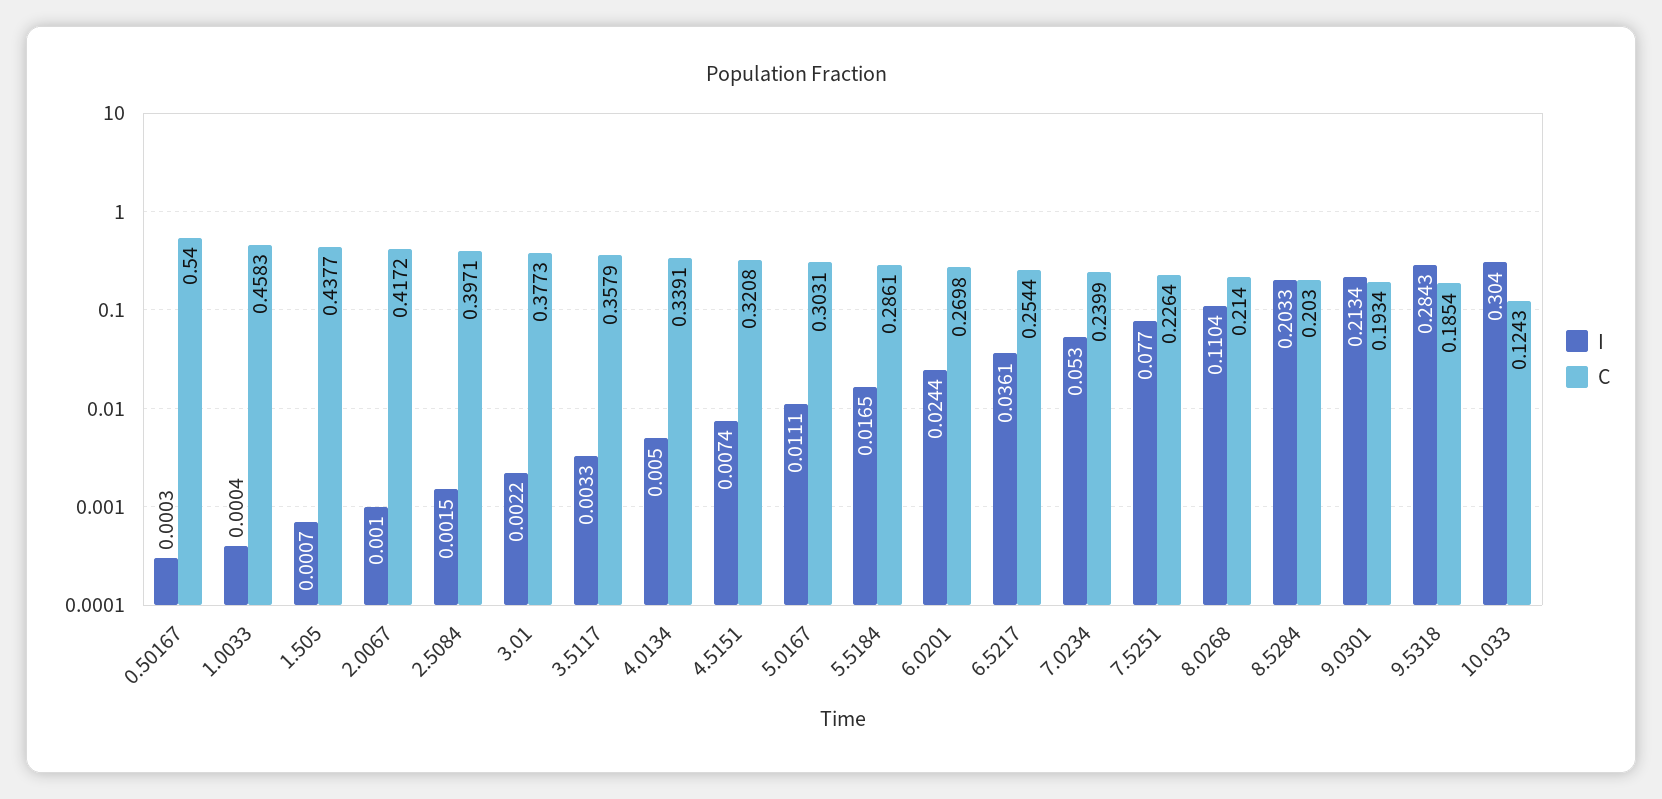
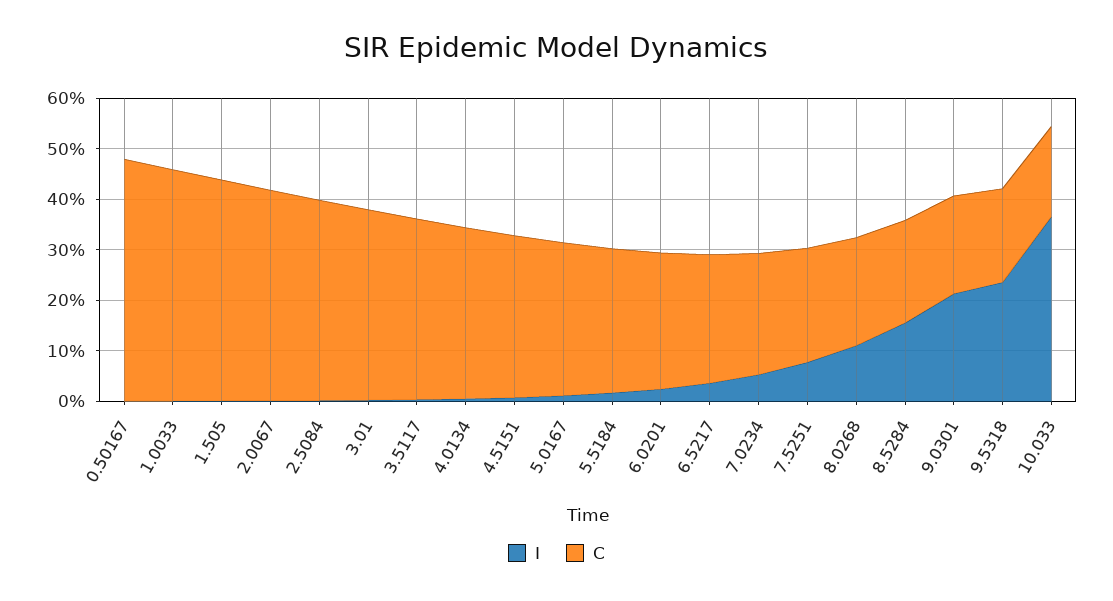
  {
    "I": {
      "0.50167": 0.0003,
      "1.0033": 0.0004,
      "1.505": 0.0007,
      "2.0067": 0.001,
      "2.5084": 0.0015,
      "3.01": 0.0022,
      "3.5117": 0.0033,
      "4.0134": 0.005,
      "4.5151": 0.0074,
      "5.0167": 0.0111,
      "5.5184": 0.0165,
      "6.0201": 0.0244,
      "6.5217": 0.0361,
      "7.0234": 0.053,
      "7.5251": 0.077,
      "8.0268": 0.1104,
-     "8.5284": 0.2033,
+     "8.5284": 0.16,
      "9.0301": 0.2134,
-     "9.5318": 0.2843,
+     "9.5318": 0.24,
-     "10.033": 0.304
+     "10.033": 0.36
    },
    "C": {
-     "0.50167": 0.54,
+     "0.50167": 0.48,
      "1.0033": 0.4583,
      "1.505": 0.4377,
      "2.0067": 0.4172,
      "2.5084": 0.3971,
      "3.01": 0.3773,
      "3.5117": 0.3579,
      "4.0134": 0.3391,
      "4.5151": 0.3208,
      "5.0167": 0.3031,
      "5.5184": 0.2861,
      "6.0201": 0.2698,
      "6.5217": 0.2544,
      "7.0234": 0.2399,
      "7.5251": 0.2264,
      "8.0268": 0.214,
      "8.5284": 0.203,
      "9.0301": 0.1934,
      "9.5318": 0.1854,
-     "10.033": 0.1243
+     "10.033": 0.18
    }
  }

